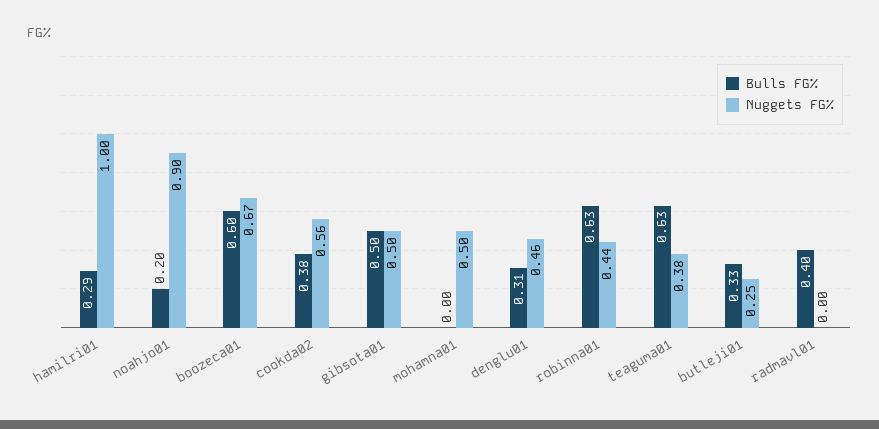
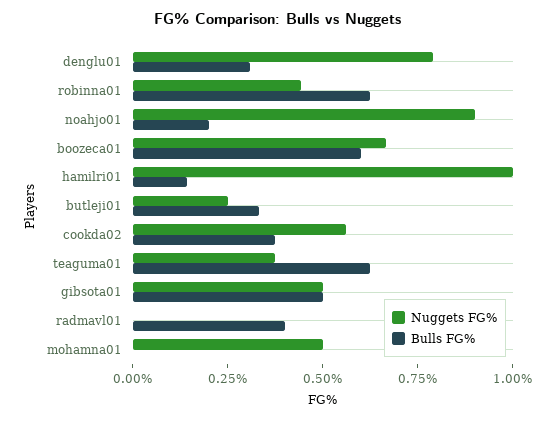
  {
    "Bulls FG%": {
-     "hamilri01": 0.29,
+     "hamilri01": 0.15,
      "noahjo01": 0.2,
      "boozeca01": 0.6,
      "cookda02": 0.38,
      "gibsota01": 0.5,
      "mohamna01": 0,
      "denglu01": 0.31,
      "robinna01": 0.63,
      "teaguma01": 0.63,
      "butleji01": 0.33,
      "radmavl01": 0.4
    },
    "Nuggets FG%": {
      "hamilri01": 1,
      "noahjo01": 0.9,
      "boozeca01": 0.67,
      "cookda02": 0.56,
      "gibsota01": 0.5,
      "mohamna01": 0.5,
-     "denglu01": 0.46,
+     "denglu01": 0.8,
      "robinna01": 0.44,
      "teaguma01": 0.38,
      "butleji01": 0.25,
      "radmavl01": 0
    }
  }

